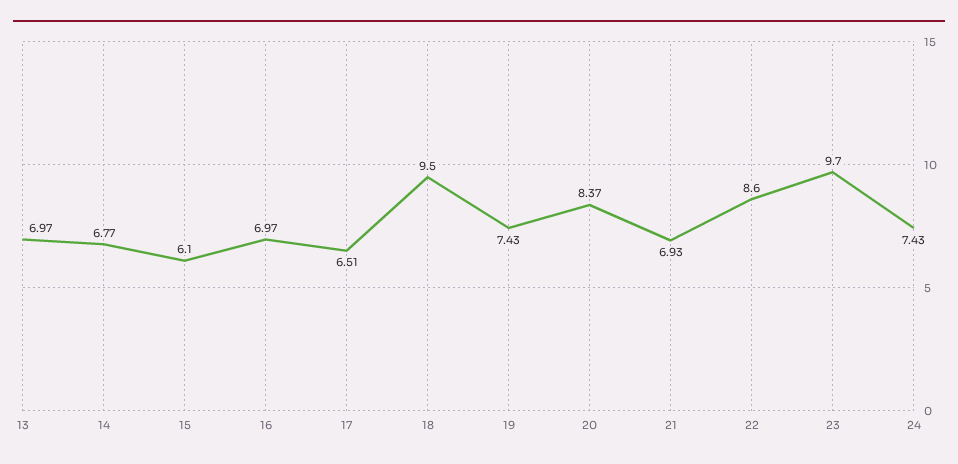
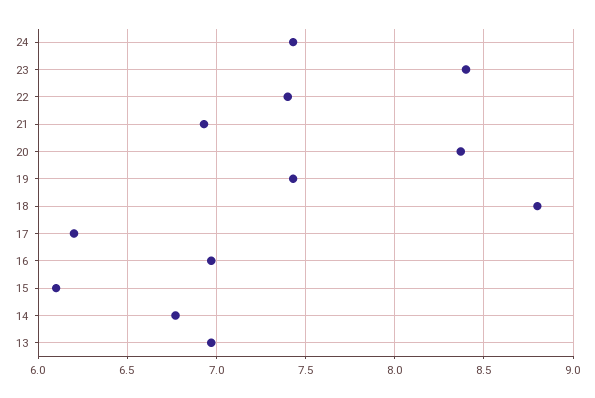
  {
    "13": 6.97,
    "14": 6.77,
    "15": 6.1,
    "16": 6.97,
-   "17": 6.51,
+   "17": 6.2,
-   "18": 9.5,
+   "18": 8.8,
    "19": 7.43,
    "20": 8.37,
    "21": 6.93,
-   "22": 8.6,
+   "22": 7.4,
-   "23": 9.7,
+   "23": 8.4,
    "24": 7.43
  }

